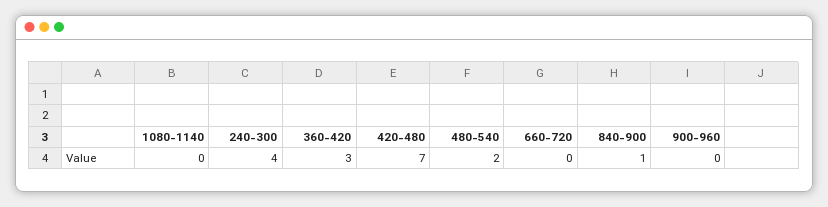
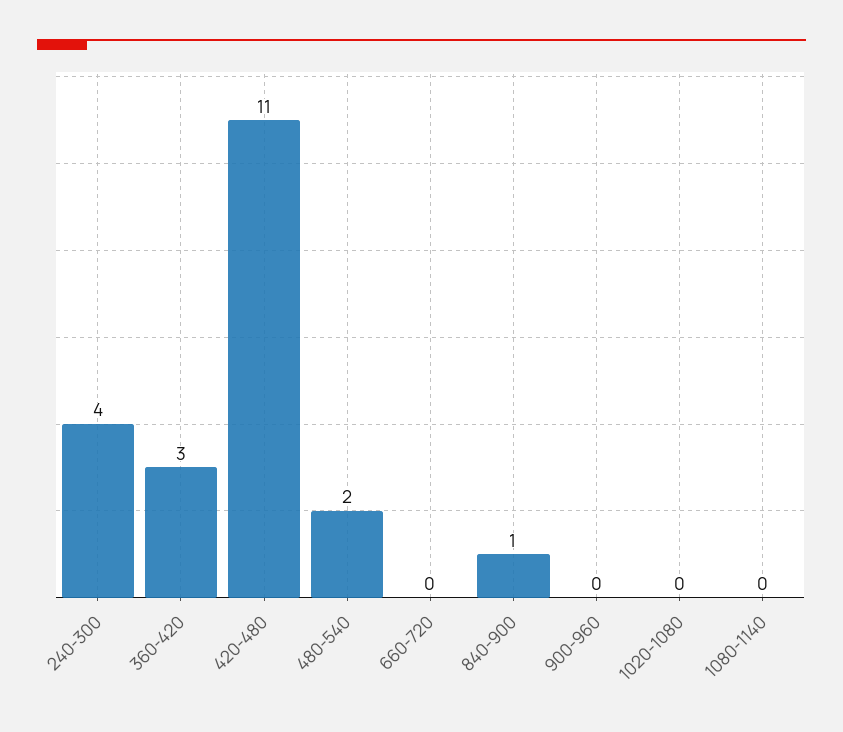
  {
    "1080-1140": 0,
    "240-300": 4,
    "360-420": 3,
-   "420-480": 7,
+   "420-480": 11,
    "480-540": 2,
    "660-720": 0,
    "840-900": 1,
-   "900-960": 0
+   "900-960": 0,
+   "1020-1080": 0
  }

